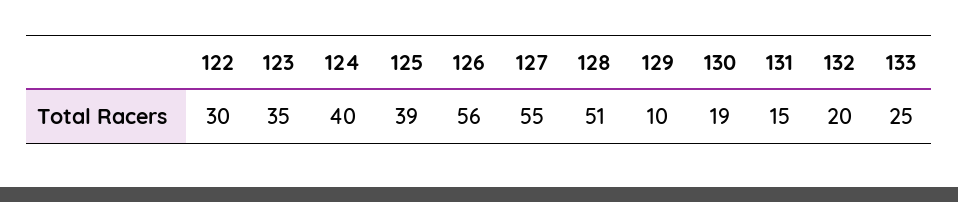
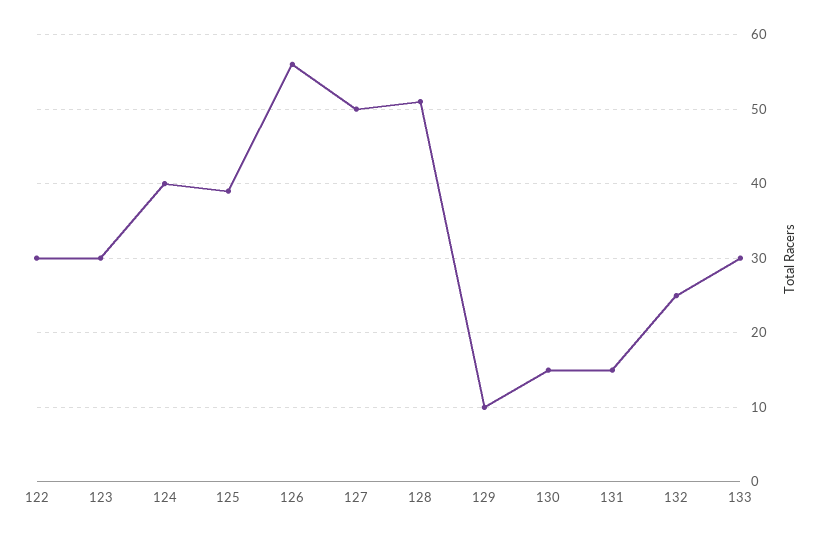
  {
    "122": 30,
-   "123": 35,
+   "123": 30,
    "124": 40,
    "125": 39,
    "126": 56,
-   "127": 55,
+   "127": 50,
    "128": 51,
    "129": 10,
-   "130": 19,
+   "130": 15,
    "131": 15,
-   "132": 20,
+   "132": 25,
-   "133": 25
+   "133": 30
  }

